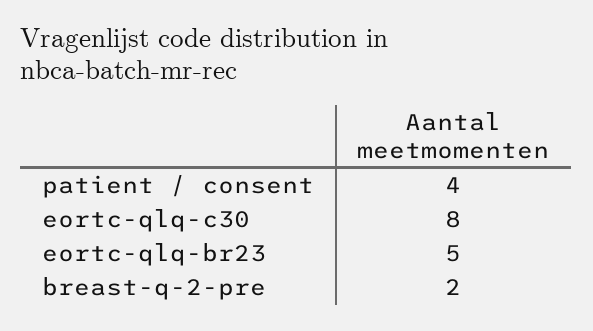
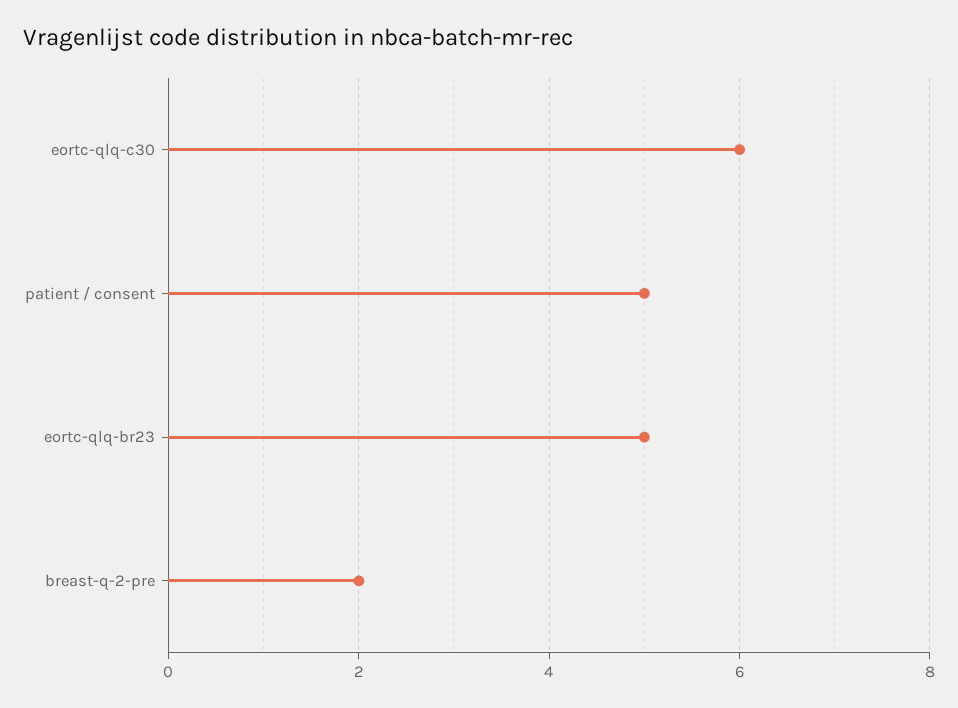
  {
-   "patient / consent": 4,
+   "patient / consent": 5,
-   "eortc-qlq-c30": 8,
+   "eortc-qlq-c30": 6,
    "eortc-qlq-br23": 5,
    "breast-q-2-pre": 2
  }

